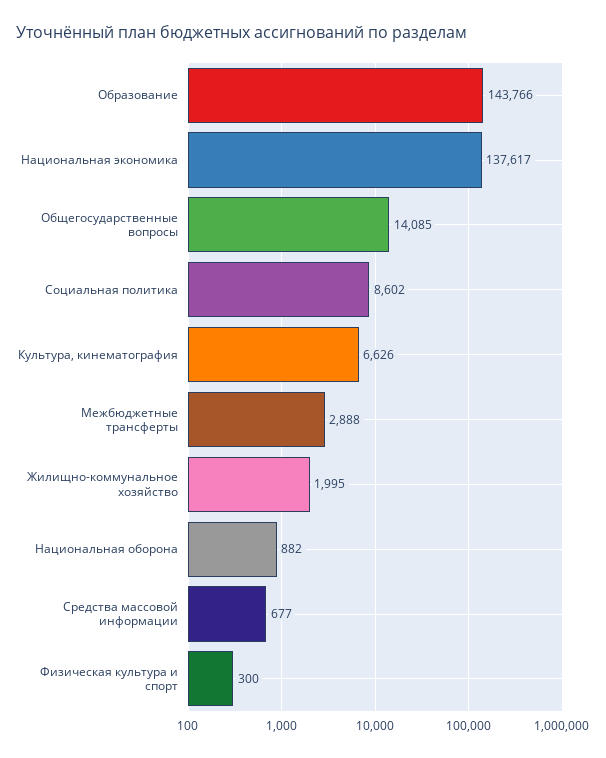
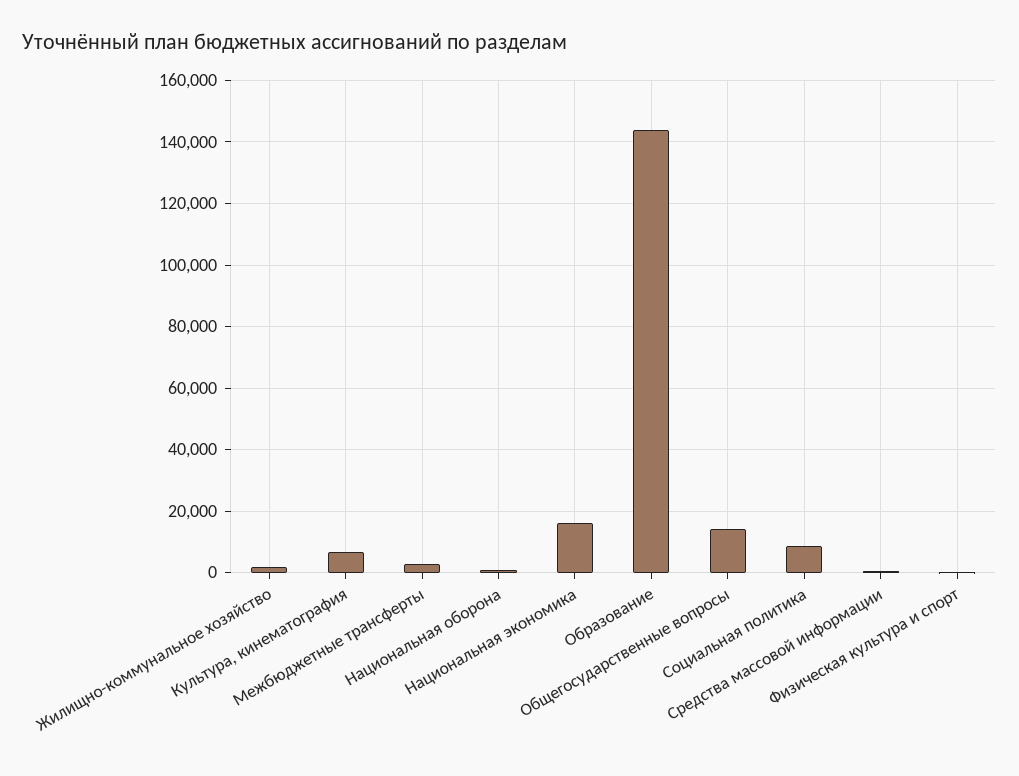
  {
    "Образование": 143766,
-   "Национальная экономика": 137617,
+   "Национальная экономика": 16000,
    "Общегосударственные вопросы": 14085,
    "Социальная политика": 8602,
    "Культура, кинематография": 6626,
    "Межбюджетные трансферты": 2888,
    "Жилищно-коммунальное хозяйство": 1995,
    "Национальная оборона": 882,
    "Средства массовой информации": 677,
    "Физическая культура и спорт": 300
  }

